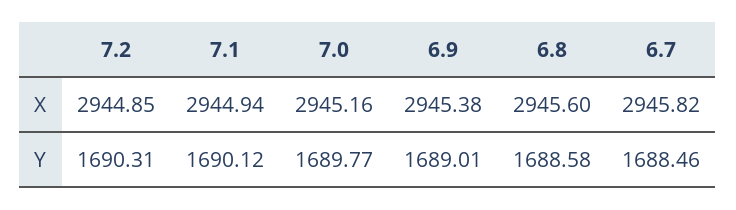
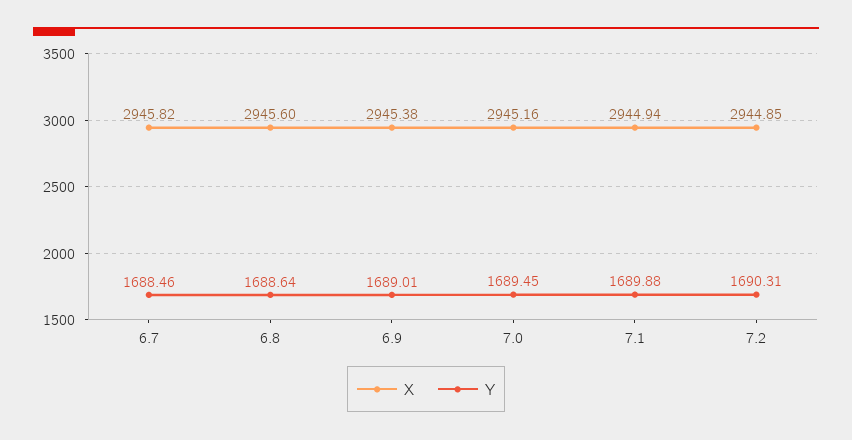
  {
    "X": {
      "7.2": 2944.85,
      "7.1": 2944.94,
      "7.0": 2945.16,
      "6.9": 2945.38,
      "6.8": 2945.6,
      "6.7": 2945.82
    },
    "Y": {
      "7.2": 1690.31,
-     "7.1": 1690.12,
+     "7.1": 1689.88,
-     "7.0": 1689.77,
+     "7.0": 1689.45,
      "6.9": 1689.01,
-     "6.8": 1688.58,
+     "6.8": 1688.64,
      "6.7": 1688.46
    }
  }

